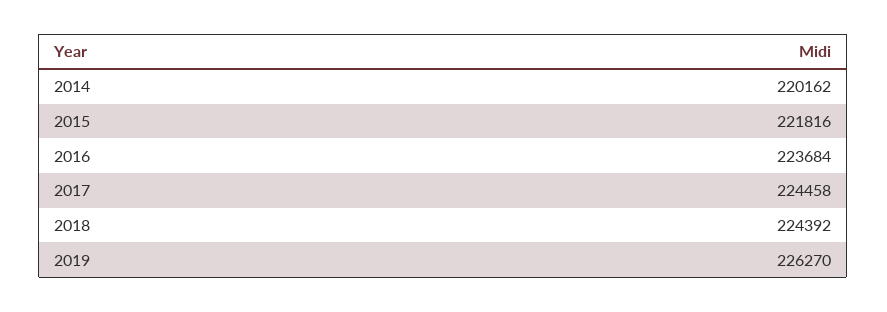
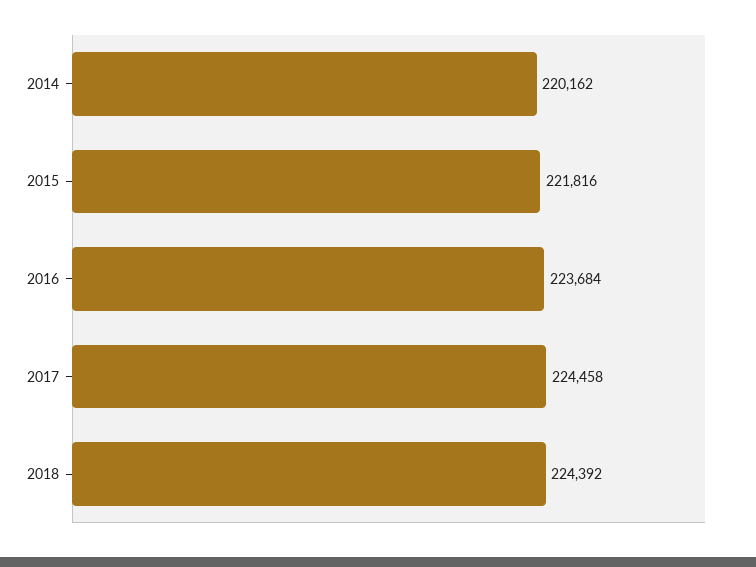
  {
    "2014": 220162,
    "2015": 221816,
    "2016": 223684,
    "2017": 224458,
-   "2018": 224392,
+   "2018": 224392
-   "2019": 226270
  }

